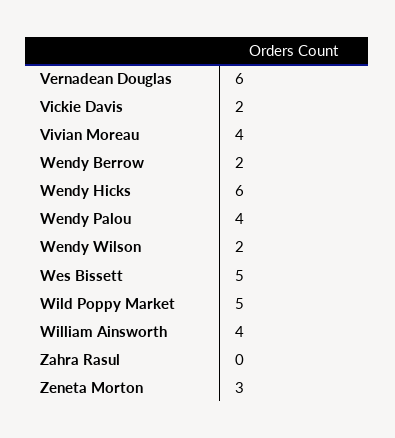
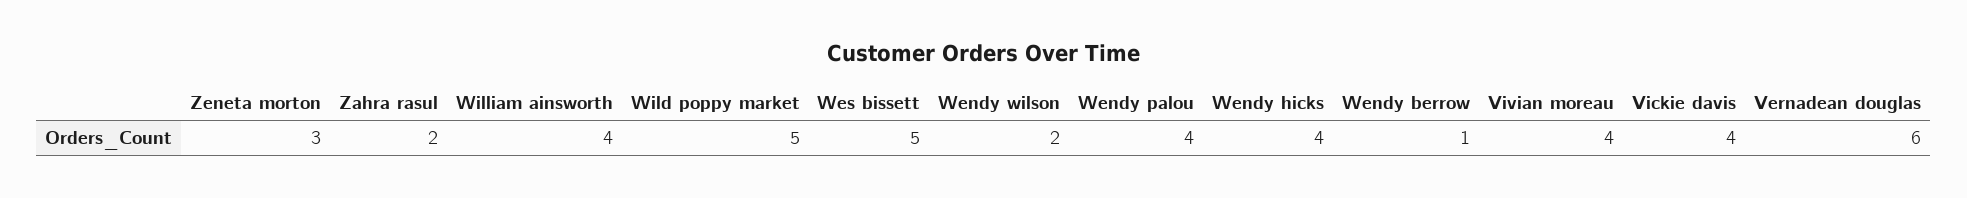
  {
    "Vernadean Douglas": 6,
-   "Vickie Davis": 2,
+   "Vickie Davis": 4,
    "Vivian Moreau": 4,
-   "Wendy Berrow": 2,
+   "Wendy Berrow": 1,
-   "Wendy Hicks": 6,
+   "Wendy Hicks": 4,
    "Wendy Palou": 4,
    "Wendy Wilson": 2,
    "Wes Bissett": 5,
    "Wild Poppy Market": 5,
    "William Ainsworth": 4,
-   "Zahra Rasul": 0,
+   "Zahra Rasul": 2,
    "Zeneta Morton": 3
  }

